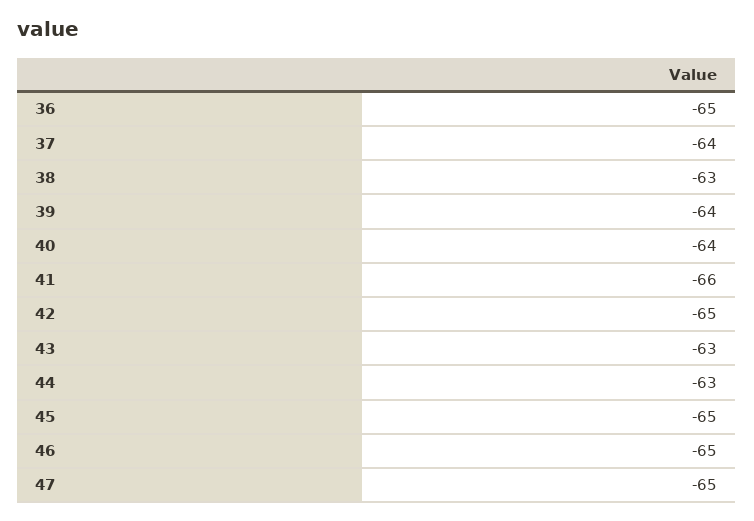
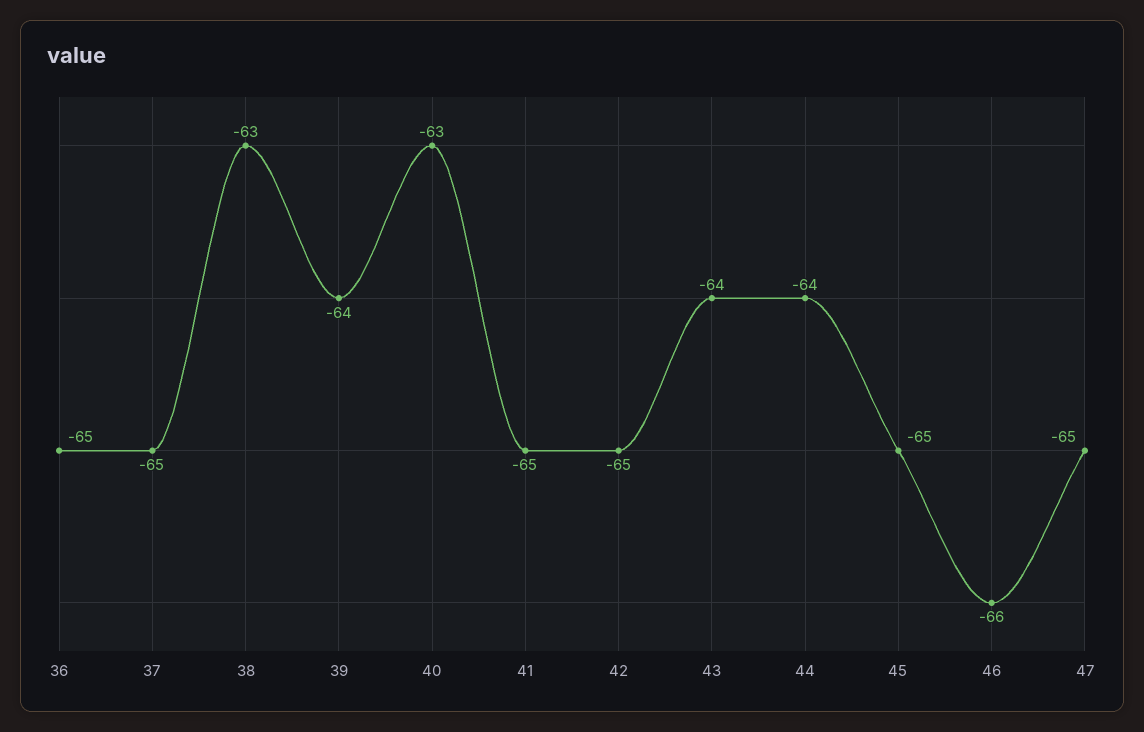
  {
    "36": -65,
-   "37": -64,
+   "37": -65,
    "38": -63,
    "39": -64,
-   "40": -64,
+   "40": -63,
-   "41": -66,
+   "41": -65,
    "42": -65,
-   "43": -63,
+   "43": -64,
-   "44": -63,
+   "44": -64,
    "45": -65,
-   "46": -65,
+   "46": -66,
    "47": -65
  }

